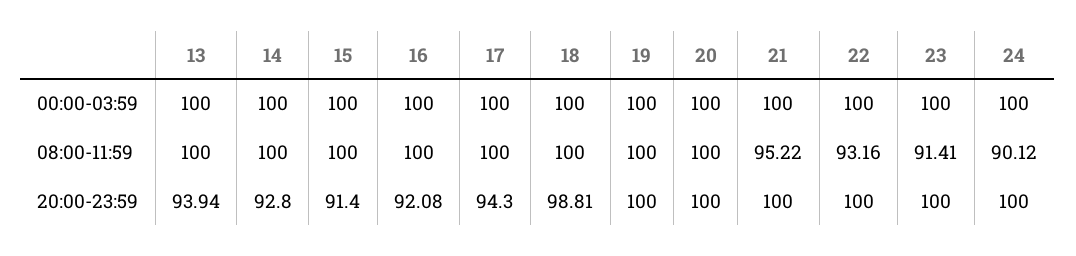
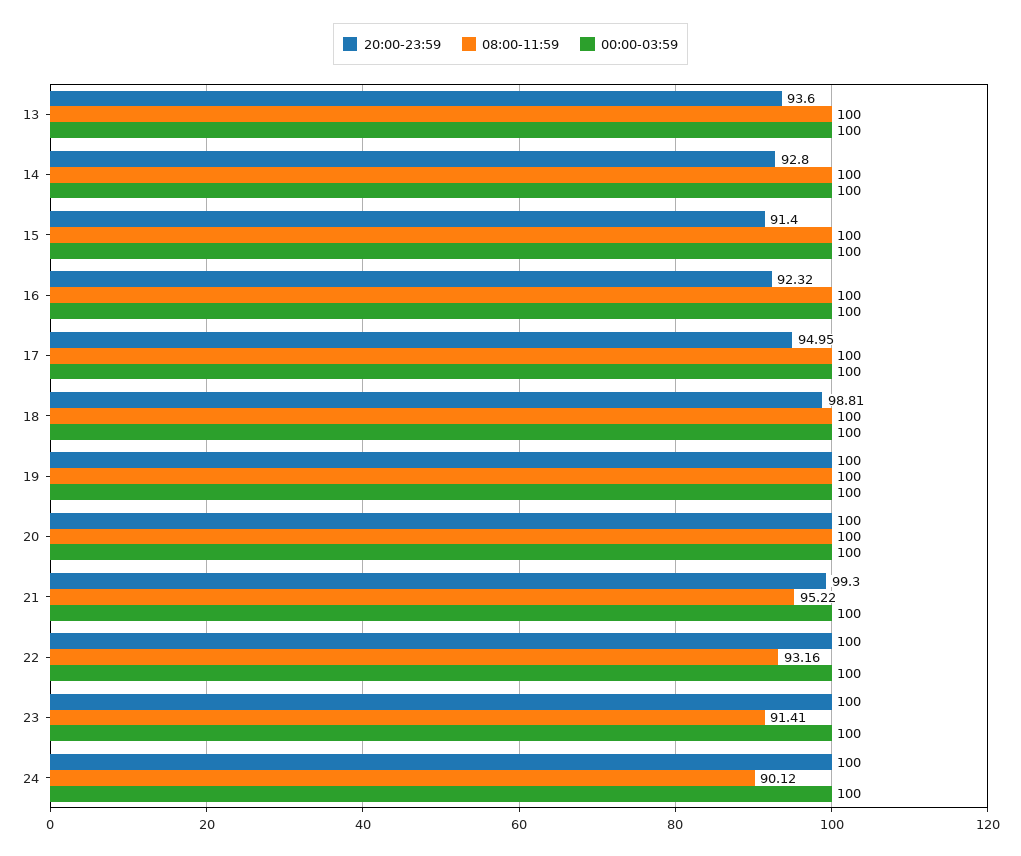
  {
    "00:00-03:59": {
      "13": 100,
      "14": 100,
      "15": 100,
      "16": 100,
      "17": 100,
      "18": 100,
      "19": 100,
      "20": 100,
      "21": 100,
      "22": 100,
      "23": 100,
      "24": 100
    },
    "08:00-11:59": {
      "13": 100,
      "14": 100,
      "15": 100,
      "16": 100,
      "17": 100,
      "18": 100,
      "19": 100,
      "20": 100,
      "21": 95.22,
      "22": 93.16,
      "23": 91.41,
      "24": 90.12
    },
    "20:00-23:59": {
-     "13": 93.94,
+     "13": 93.6,
      "14": 92.8,
      "15": 91.4,
-     "16": 92.08,
+     "16": 92.32,
-     "17": 94.3,
+     "17": 94.95,
      "18": 98.81,
      "19": 100,
      "20": 100,
-     "21": 100,
+     "21": 99.3,
      "22": 100,
      "23": 100,
      "24": 100
    }
  }

